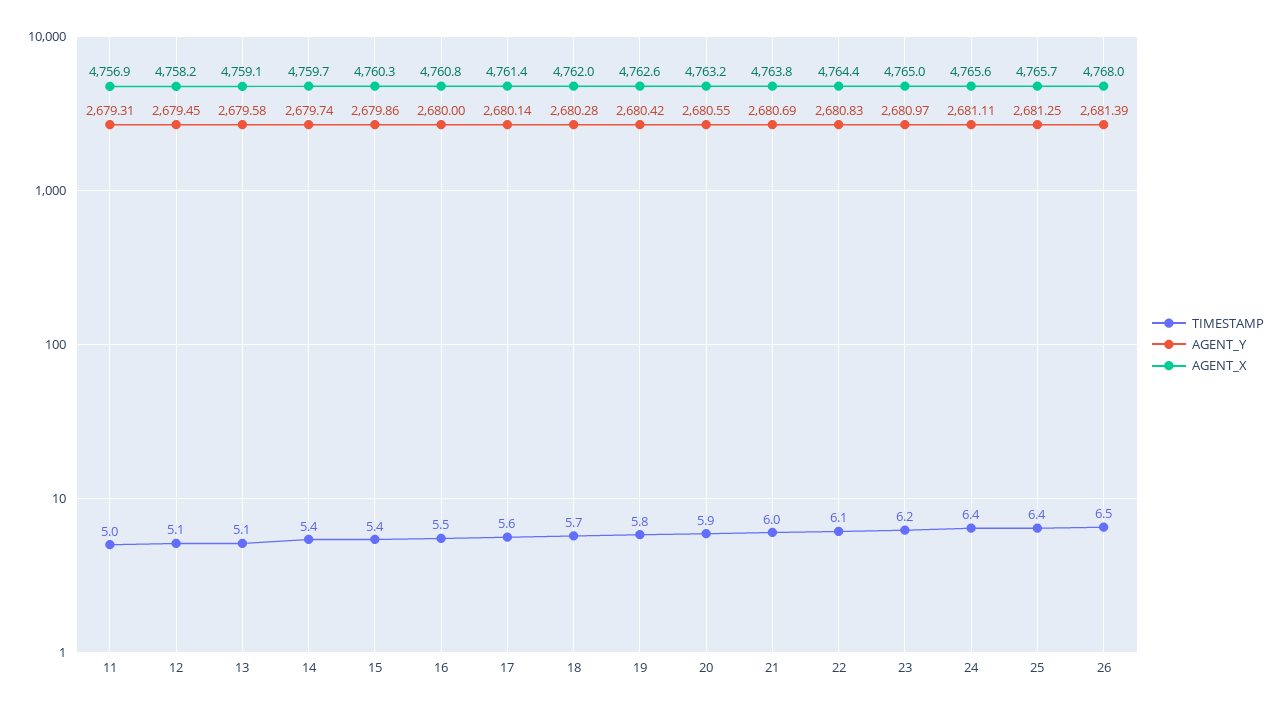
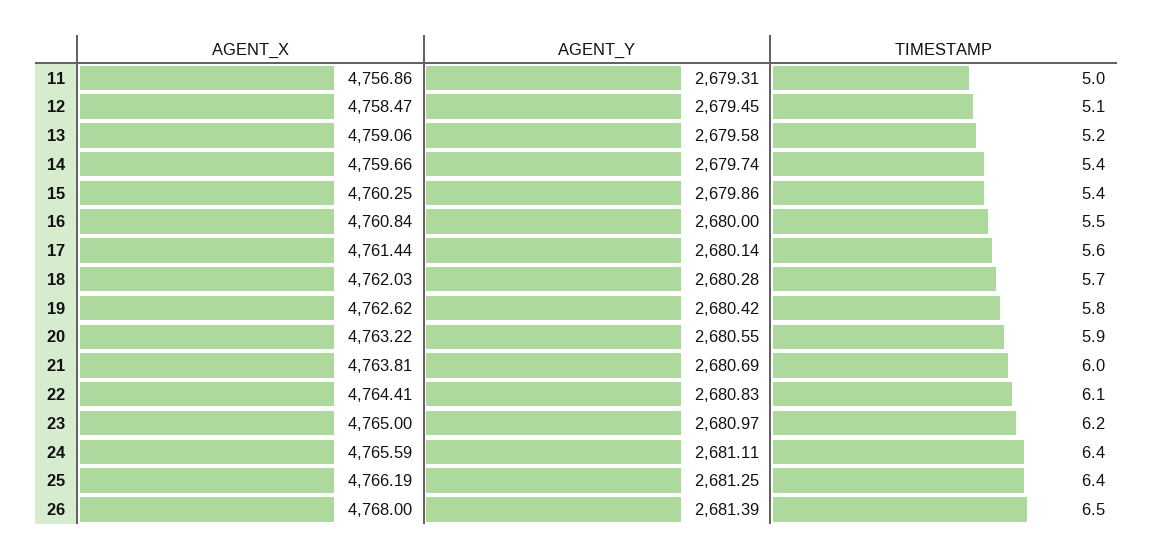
  {
    "TIMESTAMP": {
      "11": 5,
      "12": 5.1,
-     "13": 5.1,
+     "13": 5.2,
      "14": 5.4,
      "15": 5.4,
      "16": 5.5,
      "17": 5.6,
      "18": 5.7,
      "19": 5.8,
      "20": 5.9,
      "21": 6,
      "22": 6.1,
      "23": 6.2,
      "24": 6.4,
      "25": 6.4,
      "26": 6.5
    },
    "AGENT_Y": {
      "11": 2679.31,
      "12": 2679.45,
      "13": 2679.58,
      "14": 2679.74,
      "15": 2679.86,
      "16": 2680,
      "17": 2680.14,
      "18": 2680.28,
      "19": 2680.42,
      "20": 2680.55,
      "21": 2680.69,
      "22": 2680.83,
      "23": 2680.97,
      "24": 2681.11,
      "25": 2681.25,
      "26": 2681.39
    },
    "AGENT_X": {
      "11": 4756.86,
-     "12": 4758.2,
+     "12": 4758.47,
      "13": 4759.06,
      "14": 4759.66,
      "15": 4760.25,
      "16": 4760.84,
      "17": 4761.44,
      "18": 4762.03,
      "19": 4762.62,
      "20": 4763.22,
      "21": 4763.81,
      "22": 4764.41,
      "23": 4765,
      "24": 4765.59,
-     "25": 4765.7,
+     "25": 4766.19,
      "26": 4768
    }
  }

